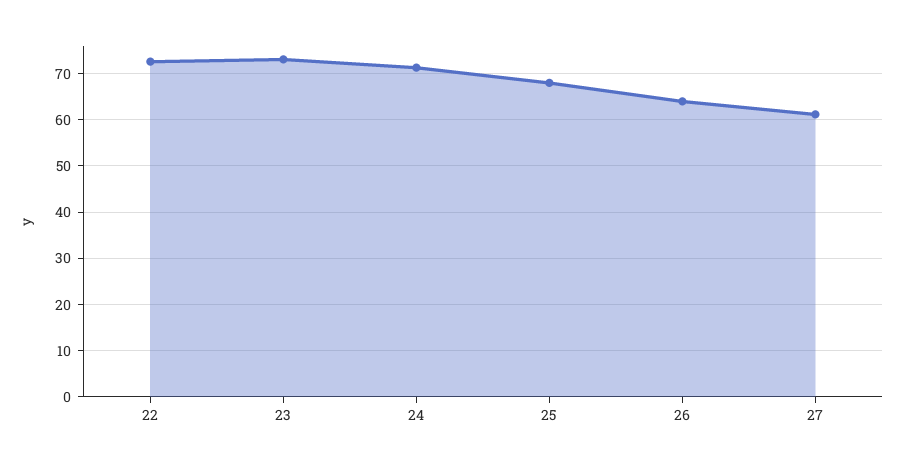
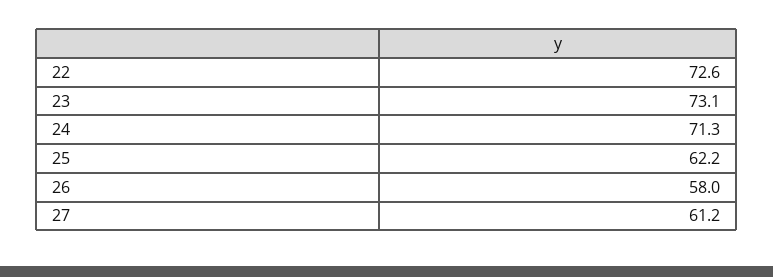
  {
    "22": 72.6,
    "23": 73.1,
    "24": 71.3,
-   "25": 68,
+   "25": 62.2,
-   "26": 64,
+   "26": 58,
    "27": 61.2
  }

